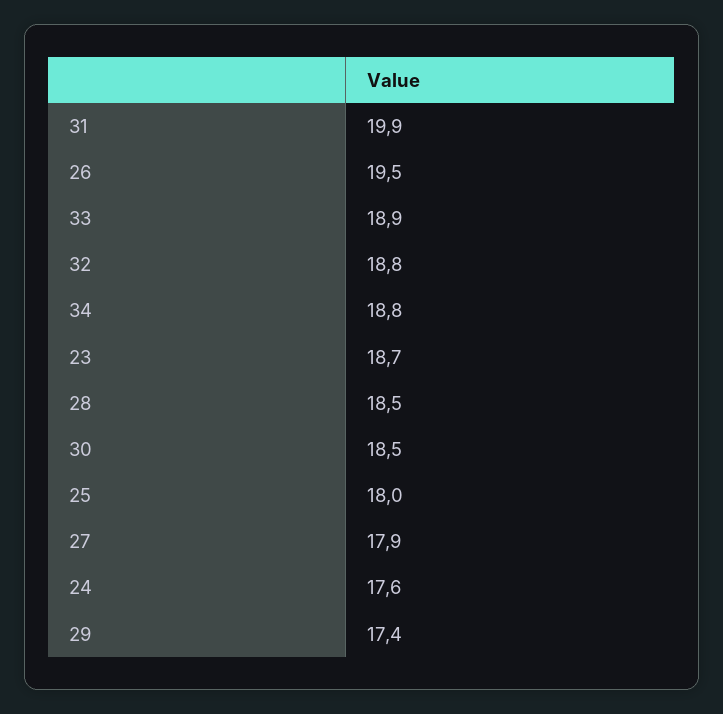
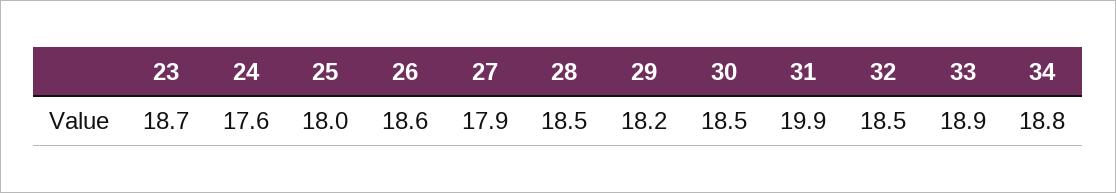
  {
    "31": 19.9,
-   "26": 19.5,
+   "26": 18.6,
    "33": 18.9,
-   "32": 18.8,
+   "32": 18.5,
    "34": 18.8,
    "23": 18.7,
    "28": 18.5,
    "30": 18.5,
    "25": 18,
    "27": 17.9,
    "24": 17.6,
-   "29": 17.4
+   "29": 18.2
  }

